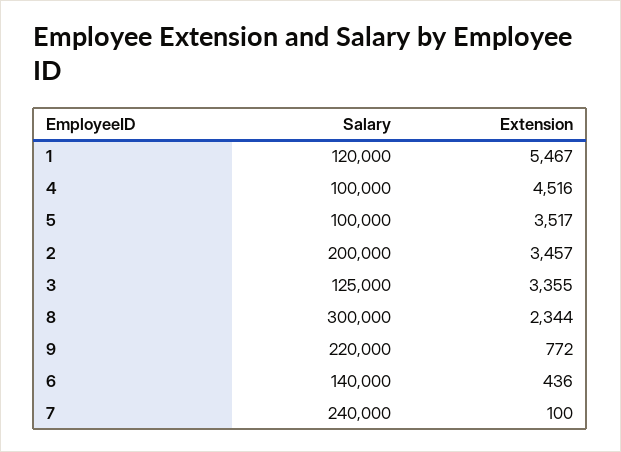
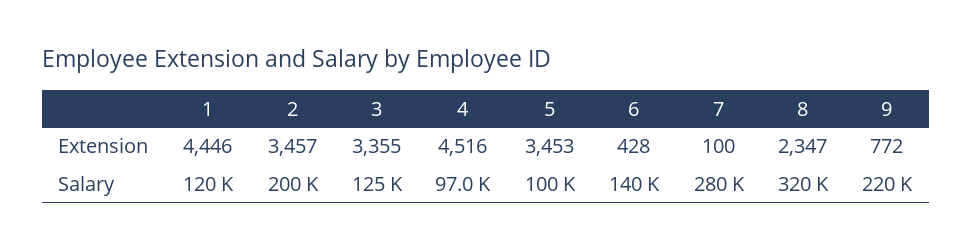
  {
    "Salary": {
      "1": 120000,
-     "4": 100000,
+     "4": 97000,
      "5": 100000,
      "2": 200000,
      "3": 125000,
-     "8": 300000,
+     "8": 320000,
      "9": 220000,
      "6": 140000,
-     "7": 240000
+     "7": 280000
    },
    "Extension": {
-     "1": 5467,
+     "1": 4446,
      "4": 4516,
-     "5": 3517,
+     "5": 3453,
      "2": 3457,
      "3": 3355,
-     "8": 2344,
+     "8": 2347,
      "9": 772,
-     "6": 436,
+     "6": 428,
      "7": 100
    }
  }

